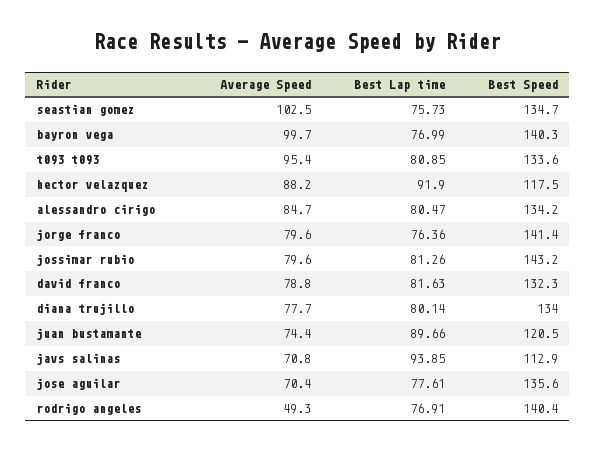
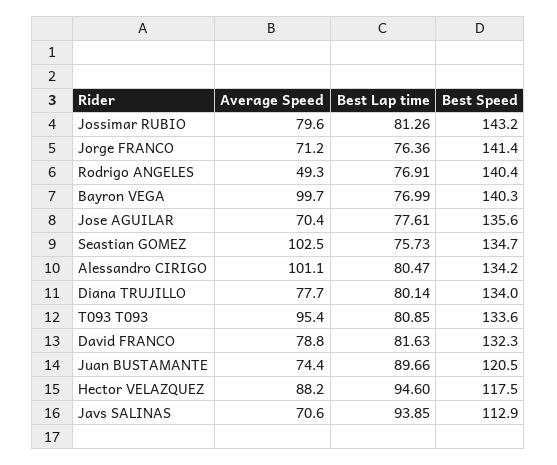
  {
    "Average Speed": {
      "seastian gomez": 102.5,
      "bayron vega": 99.7,
      "t093 t093": 95.4,
      "hector velazquez": 88.2,
-     "alessandro cirigo": 84.7,
+     "alessandro cirigo": 101.1,
-     "jorge franco": 79.6,
+     "jorge franco": 71.2,
      "jossimar rubio": 79.6,
      "david franco": 78.8,
      "diana trujillo": 77.7,
      "juan bustamante": 74.4,
-     "javs salinas": 70.8,
+     "javs salinas": 70.6,
      "jose aguilar": 70.4,
      "rodrigo angeles": 49.3
    },
    "Best Lap time": {
      "seastian gomez": 75.73,
      "bayron vega": 76.99,
      "t093 t093": 80.85,
-     "hector velazquez": 91.9,
+     "hector velazquez": 94.6,
      "alessandro cirigo": 80.47,
      "jorge franco": 76.36,
      "jossimar rubio": 81.26,
      "david franco": 81.63,
      "diana trujillo": 80.14,
      "juan bustamante": 89.66,
      "javs salinas": 93.85,
      "jose aguilar": 77.61,
      "rodrigo angeles": 76.91
    },
    "Best Speed": {
      "seastian gomez": 134.7,
      "bayron vega": 140.3,
      "t093 t093": 133.6,
      "hector velazquez": 117.5,
      "alessandro cirigo": 134.2,
      "jorge franco": 141.4,
      "jossimar rubio": 143.2,
      "david franco": 132.3,
      "diana trujillo": 134,
      "juan bustamante": 120.5,
      "javs salinas": 112.9,
      "jose aguilar": 135.6,
      "rodrigo angeles": 140.4
    }
  }

